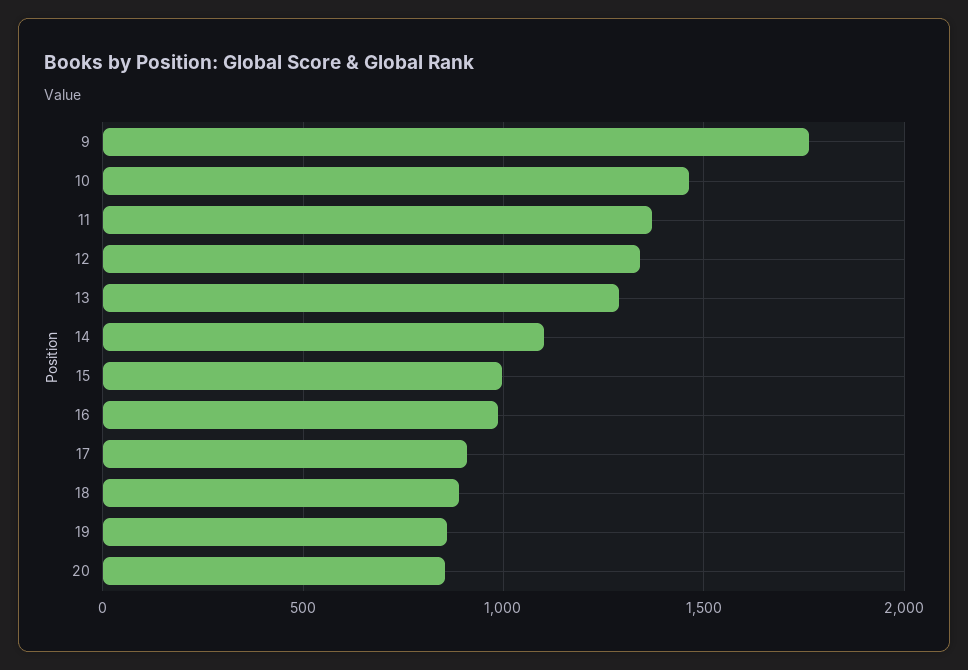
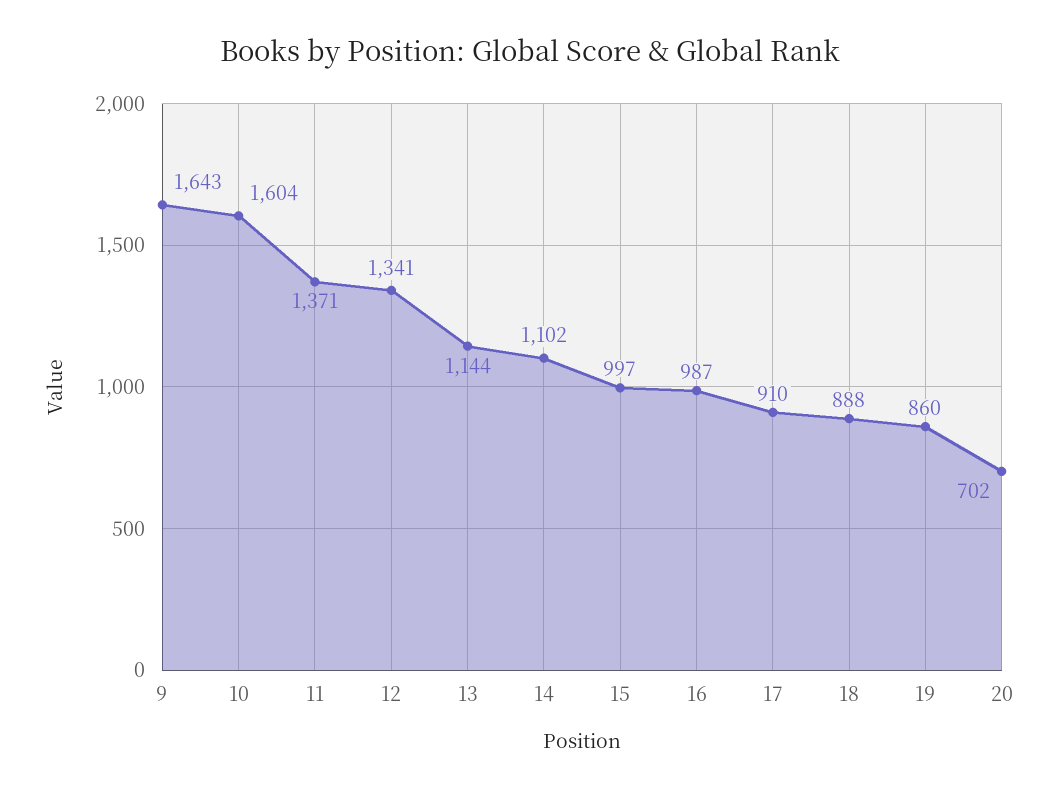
  {
-   "9": 1750,
+   "9": 1643,
-   "10": 1450,
+   "10": 1604,
    "11": 1371,
    "12": 1341,
-   "13": 1300,
+   "13": 1144,
    "14": 1102,
    "15": 997,
    "16": 987,
    "17": 910,
    "18": 888,
    "19": 860,
-   "20": 850
+   "20": 702
  }

